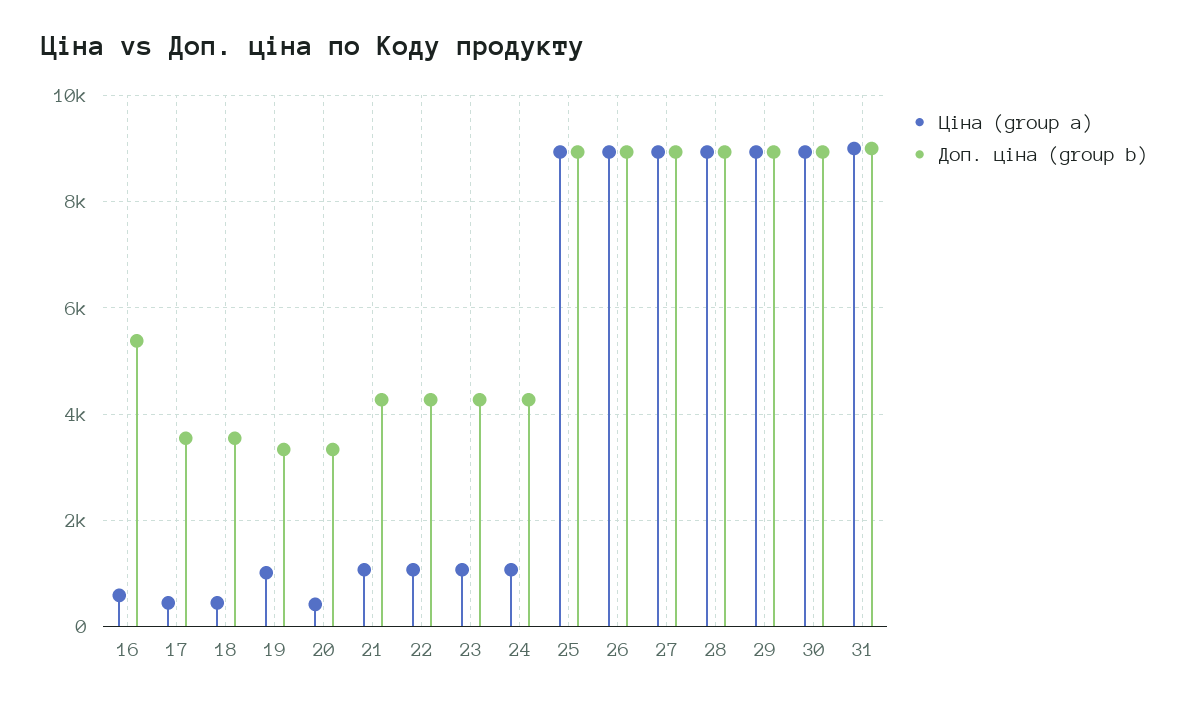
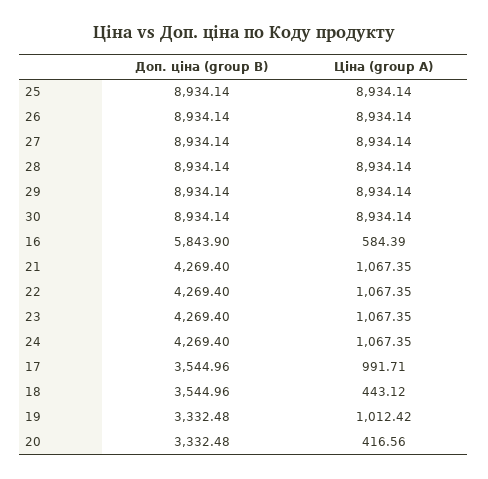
  {
    "Ціна (group a)": {
      "16": 584.39,
-     "17": 400,
+     "17": 991.71,
      "18": 443.12,
      "19": 1012.42,
      "20": 416.56,
      "21": 1067.35,
      "22": 1067.35,
      "23": 1067.35,
      "24": 1067.35,
      "25": 8934.14,
      "26": 8934.14,
      "27": 8934.14,
      "28": 8934.14,
      "29": 8934.14,
-     "30": 8934.14,
+     "30": 8934.14
-     "31": 9000
    },
    "Доп. ціна (group b)": {
-     "16": 5400,
+     "16": 5843.9,
      "17": 3544.96,
      "18": 3544.96,
      "19": 3332.48,
      "20": 3332.48,
      "21": 4269.4,
      "22": 4269.4,
      "23": 4269.4,
      "24": 4269.4,
      "25": 8934.14,
      "26": 8934.14,
      "27": 8934.14,
      "28": 8934.14,
      "29": 8934.14,
-     "30": 8934.14,
+     "30": 8934.14
-     "31": 9000
    }
  }

